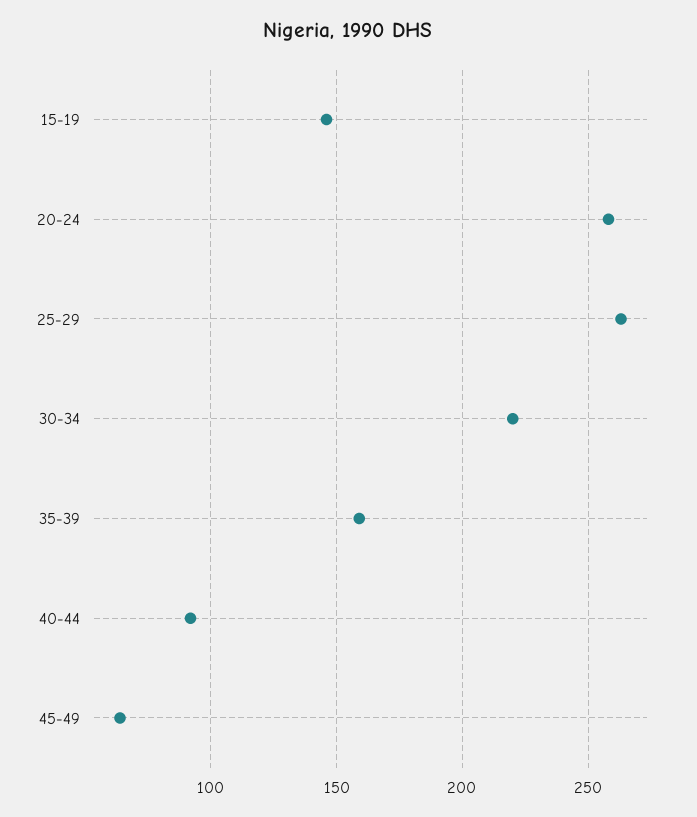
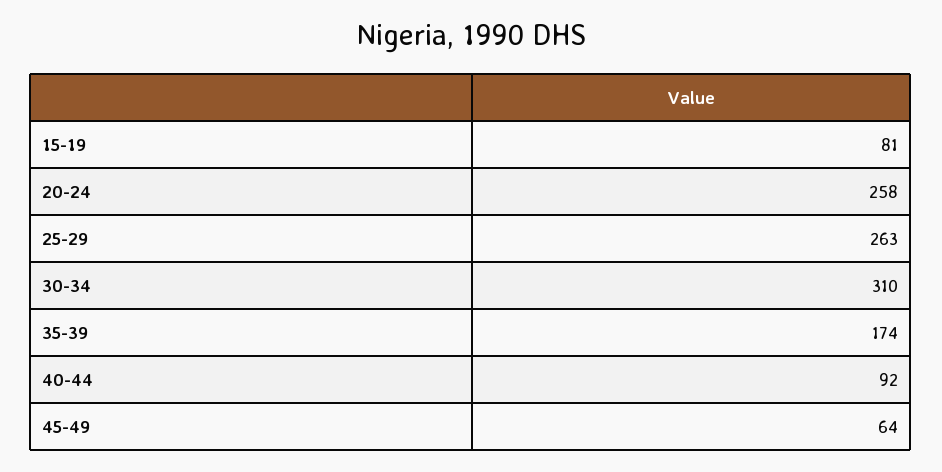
  {
-   "15-19": 145,
+   "15-19": 81,
    "20-24": 258,
    "25-29": 263,
-   "30-34": 220,
+   "30-34": 310,
-   "35-39": 160,
+   "35-39": 174,
    "40-44": 92,
    "45-49": 64
  }

